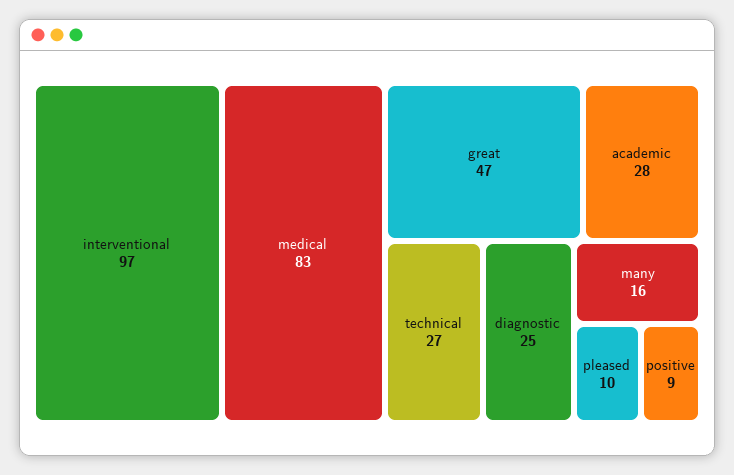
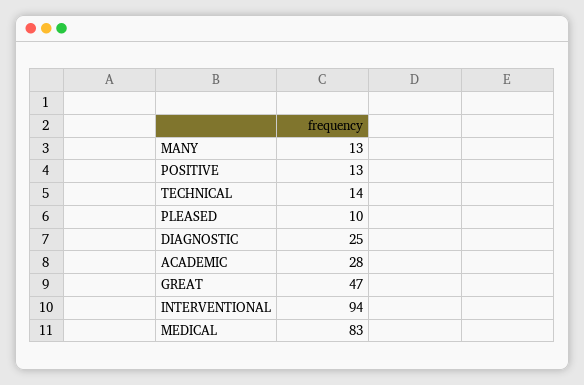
  {
-   "interventional": 97,
+   "interventional": 94,
    "medical": 83,
    "great": 47,
    "academic": 28,
-   "technical": 27,
+   "technical": 14,
    "diagnostic": 25,
-   "many": 16,
+   "many": 13,
    "pleased": 10,
-   "positive": 9
+   "positive": 13
  }

